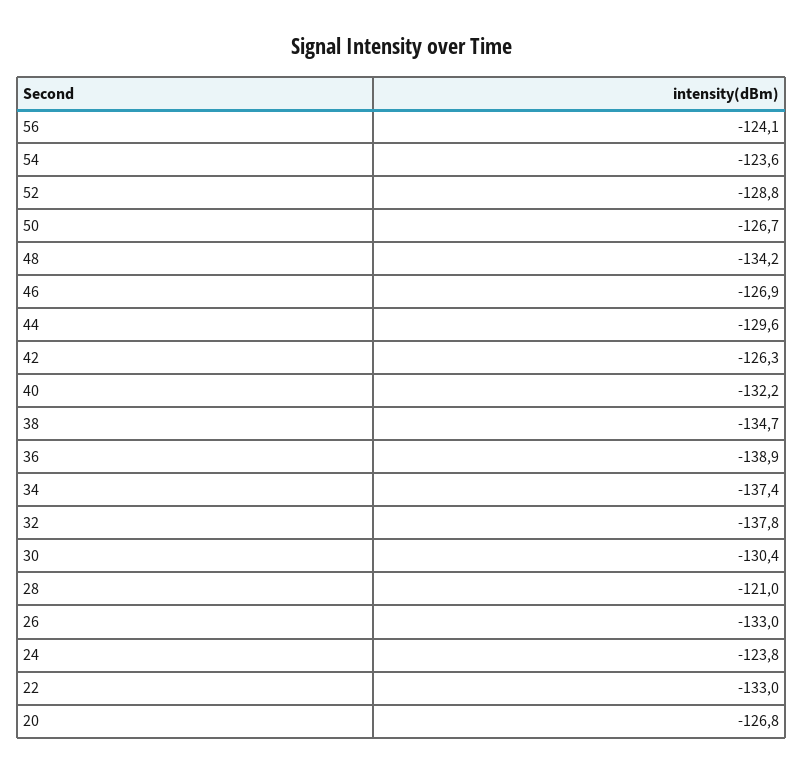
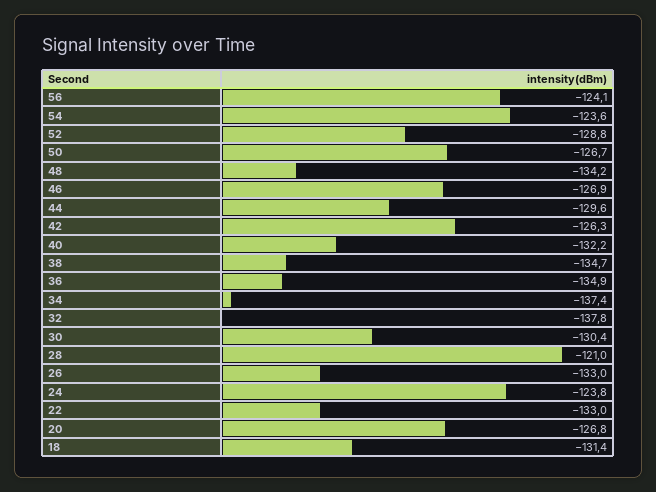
  {
    "56": -124.1,
    "54": -123.6,
    "52": -128.8,
    "50": -126.7,
    "48": -134.2,
    "46": -126.9,
    "44": -129.6,
    "42": -126.3,
    "40": -132.2,
    "38": -134.7,
-   "36": -138.9,
+   "36": -134.9,
    "34": -137.4,
    "32": -137.8,
    "30": -130.4,
    "28": -121,
    "26": -133,
    "24": -123.8,
    "22": -133,
-   "20": -126.8
+   "20": -126.8,
+   "18": -131.4
  }

